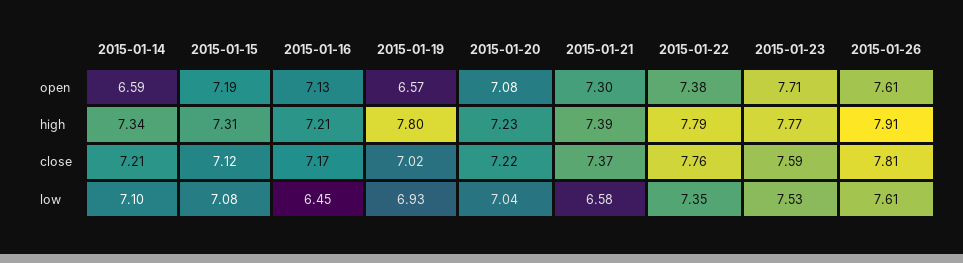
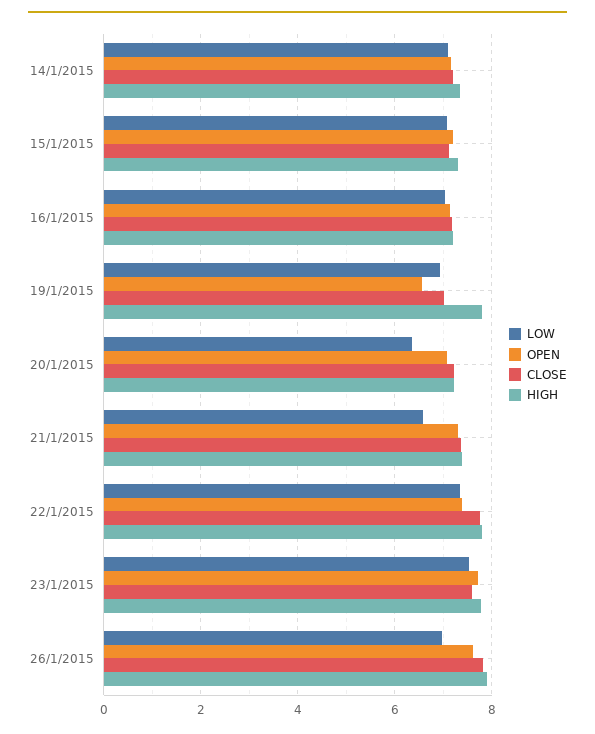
  {
    "open": {
-     "2015-01-14": 6.59,
+     "2015-01-14": 7.2,
      "2015-01-15": 7.19,
      "2015-01-16": 7.13,
      "2015-01-19": 6.57,
      "2015-01-20": 7.08,
      "2015-01-21": 7.3,
      "2015-01-22": 7.38,
      "2015-01-23": 7.71,
      "2015-01-26": 7.61
    },
    "high": {
      "2015-01-14": 7.34,
      "2015-01-15": 7.31,
      "2015-01-16": 7.21,
      "2015-01-19": 7.8,
      "2015-01-20": 7.23,
      "2015-01-21": 7.39,
      "2015-01-22": 7.79,
      "2015-01-23": 7.77,
      "2015-01-26": 7.91
    },
    "close": {
      "2015-01-14": 7.21,
      "2015-01-15": 7.12,
      "2015-01-16": 7.17,
      "2015-01-19": 7.02,
      "2015-01-20": 7.22,
      "2015-01-21": 7.37,
      "2015-01-22": 7.76,
      "2015-01-23": 7.59,
      "2015-01-26": 7.81
    },
    "low": {
      "2015-01-14": 7.1,
      "2015-01-15": 7.08,
-     "2015-01-16": 6.45,
+     "2015-01-16": 7,
      "2015-01-19": 6.93,
-     "2015-01-20": 7.04,
+     "2015-01-20": 6.4,
      "2015-01-21": 6.58,
      "2015-01-22": 7.35,
      "2015-01-23": 7.53,
-     "2015-01-26": 7.61
+     "2015-01-26": 7
    }
  }

